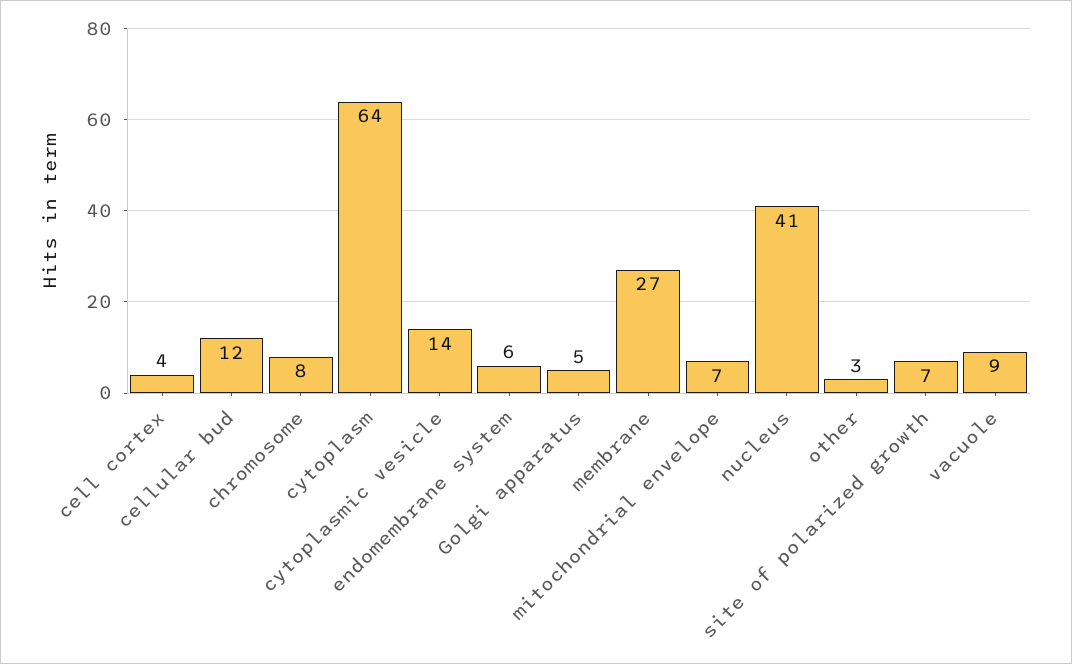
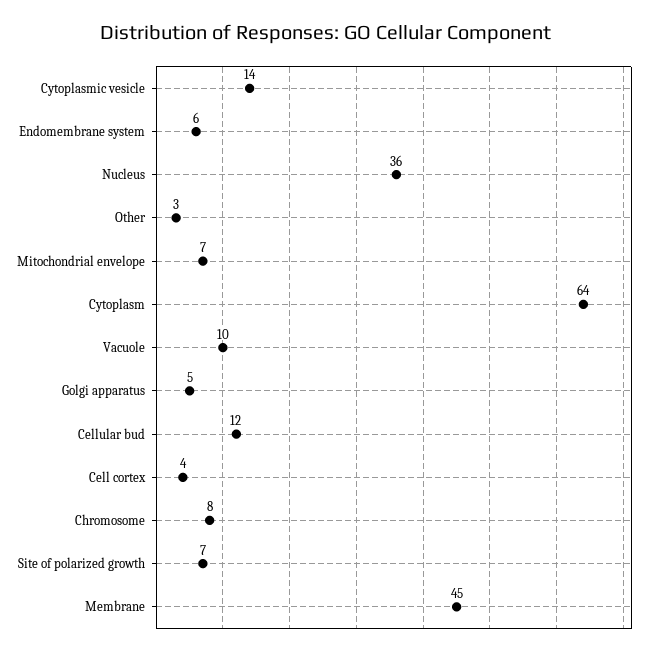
  {
    "cell cortex": 4,
    "cellular bud": 12,
    "chromosome": 8,
    "cytoplasm": 64,
    "cytoplasmic vesicle": 14,
    "endomembrane system": 6,
    "Golgi apparatus": 5,
-   "membrane": 27,
+   "membrane": 45,
    "mitochondrial envelope": 7,
-   "nucleus": 41,
+   "nucleus": 36,
    "other": 3,
    "site of polarized growth": 7,
-   "vacuole": 9
+   "vacuole": 10
  }

